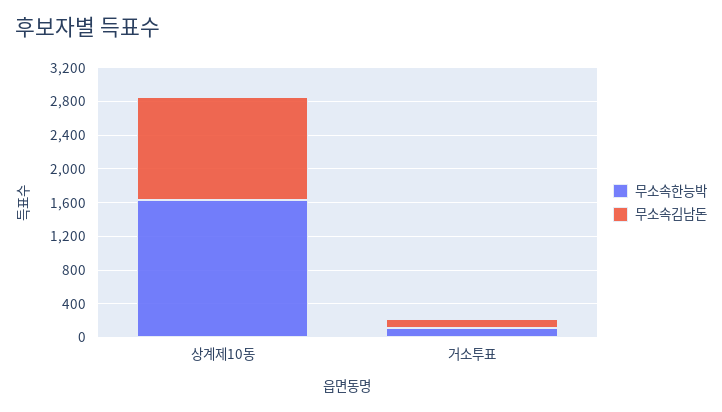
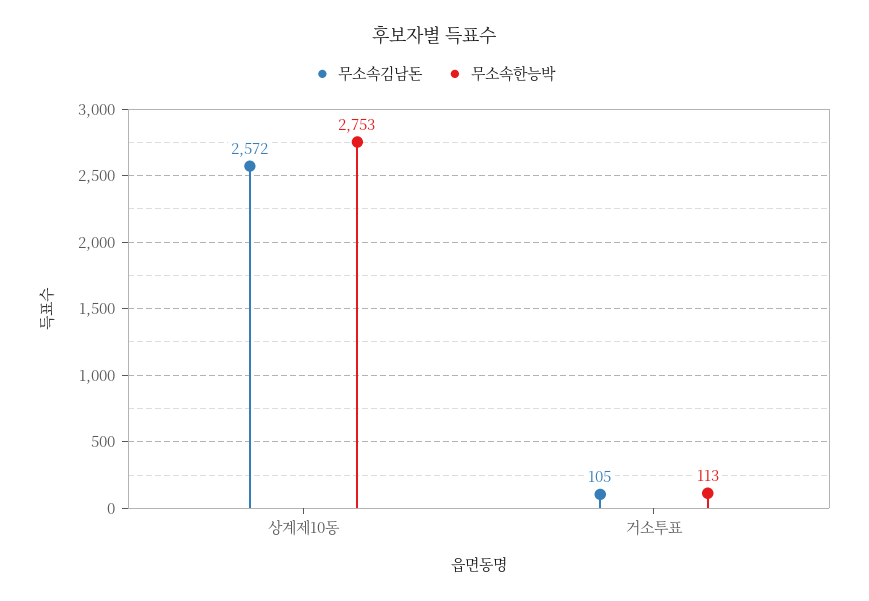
  {
    "무소속한능박": {
-     "상계제10동": 1600,
+     "상계제10동": 2753,
      "거소투표": 113
    },
    "무소속김남돈": {
-     "상계제10동": 1200,
+     "상계제10동": 2572,
      "거소투표": 105
    }
  }

